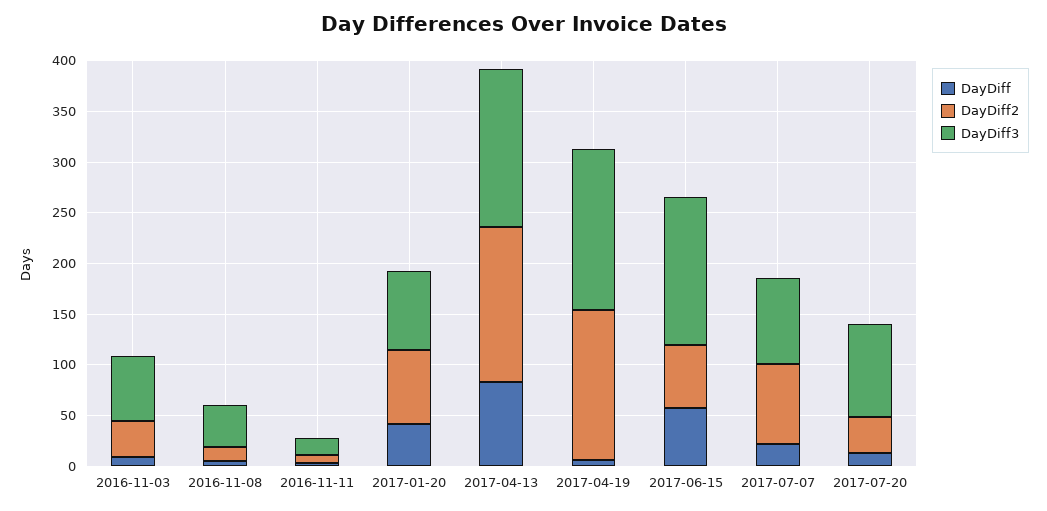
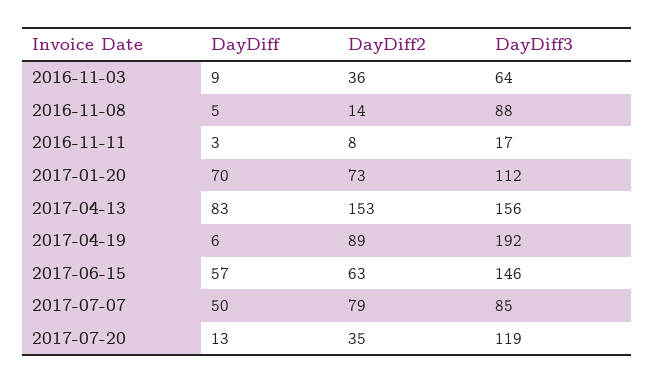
  {
    "DayDiff": {
      "2016-11-03": 9,
      "2016-11-08": 5,
      "2016-11-11": 3,
-     "2017-01-20": 40,
+     "2017-01-20": 70,
      "2017-04-13": 83,
      "2017-04-19": 6,
      "2017-06-15": 57,
-     "2017-07-07": 20,
+     "2017-07-07": 50,
      "2017-07-20": 13
    },
    "DayDiff2": {
      "2016-11-03": 36,
      "2016-11-08": 14,
      "2016-11-11": 8,
      "2017-01-20": 73,
      "2017-04-13": 153,
-     "2017-04-19": 150,
+     "2017-04-19": 89,
      "2017-06-15": 63,
      "2017-07-07": 79,
      "2017-07-20": 35
    },
    "DayDiff3": {
      "2016-11-03": 64,
-     "2016-11-08": 40,
+     "2016-11-08": 88,
      "2016-11-11": 17,
-     "2017-01-20": 80,
+     "2017-01-20": 112,
      "2017-04-13": 156,
-     "2017-04-19": 160,
+     "2017-04-19": 192,
      "2017-06-15": 146,
      "2017-07-07": 85,
-     "2017-07-20": 90
+     "2017-07-20": 119
    }
  }

